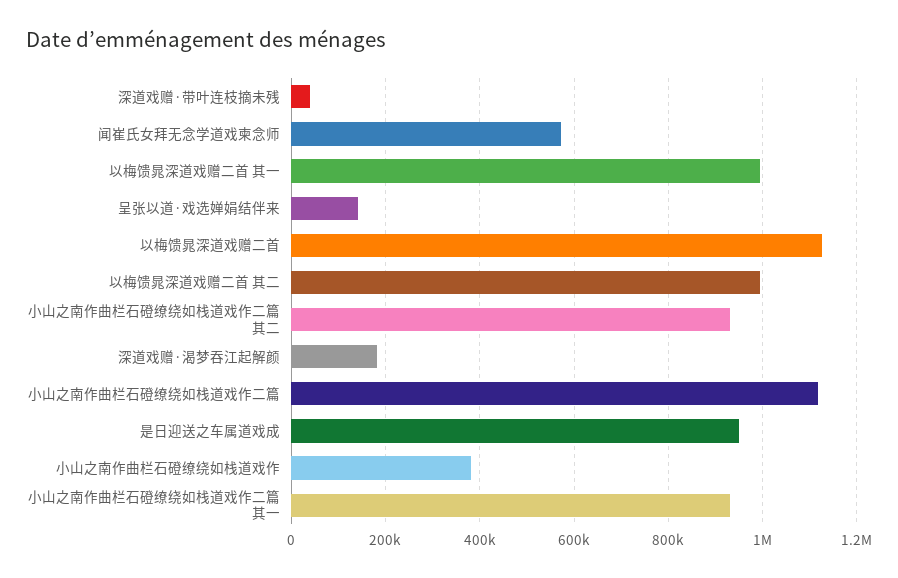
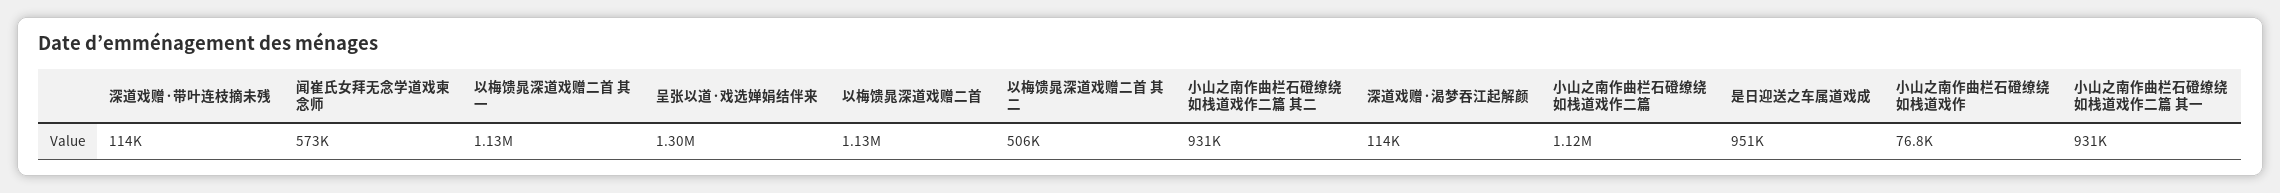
  {
-   "深道戏赠·带叶连枝摘未残": 40000,
+   "深道戏赠·带叶连枝摘未残": 114000,
    "闻崔氏女拜无念学道戏柬念师": 573000,
-   "以梅馈晁深道戏赠二首 其一": 1000000,
+   "以梅馈晁深道戏赠二首 其一": 1130000,
-   "呈张以道·戏选婵娟结伴来": 140000,
+   "呈张以道·戏选婵娟结伴来": 1300000,
    "以梅馈晁深道戏赠二首": 1130000,
-   "以梅馈晁深道戏赠二首 其二": 1000000,
+   "以梅馈晁深道戏赠二首 其二": 506000,
    "小山之南作曲栏石磴缭绕如栈道戏作二篇 其二": 931000,
-   "深道戏赠·渴梦吞江起解颜": 180000,
+   "深道戏赠·渴梦吞江起解颜": 114000,
    "小山之南作曲栏石磴缭绕如栈道戏作二篇": 1120000,
    "是日迎送之车属道戏成": 951000,
-   "小山之南作曲栏石磴缭绕如栈道戏作": 380000,
+   "小山之南作曲栏石磴缭绕如栈道戏作": 76800,
    "小山之南作曲栏石磴缭绕如栈道戏作二篇 其一": 931000
  }

